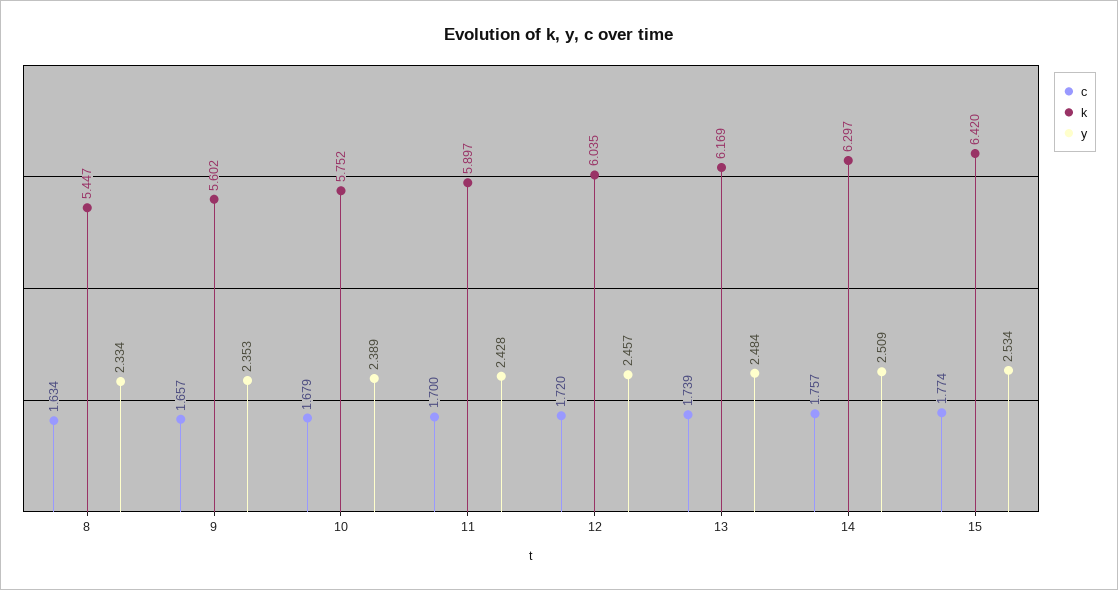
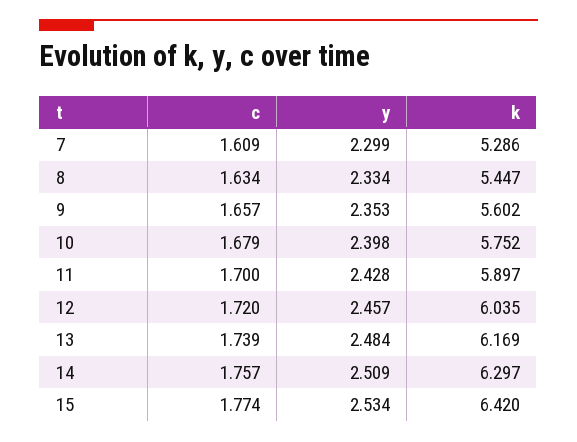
  {
    "c": {
      "8": 1.634,
      "9": 1.657,
      "10": 1.679,
      "11": 1.7,
      "12": 1.72,
      "13": 1.739,
      "14": 1.757,
-     "15": 1.774
+     "15": 1.774,
+     "7": 1.609
    },
    "k": {
      "8": 5.447,
      "9": 5.602,
      "10": 5.752,
      "11": 5.897,
      "12": 6.035,
      "13": 6.169,
      "14": 6.297,
-     "15": 6.42
+     "15": 6.42,
+     "7": 5.286
    },
    "y": {
      "8": 2.334,
      "9": 2.353,
-     "10": 2.389,
+     "10": 2.398,
      "11": 2.428,
      "12": 2.457,
      "13": 2.484,
      "14": 2.509,
-     "15": 2.534
+     "15": 2.534,
+     "7": 2.299
    }
  }

